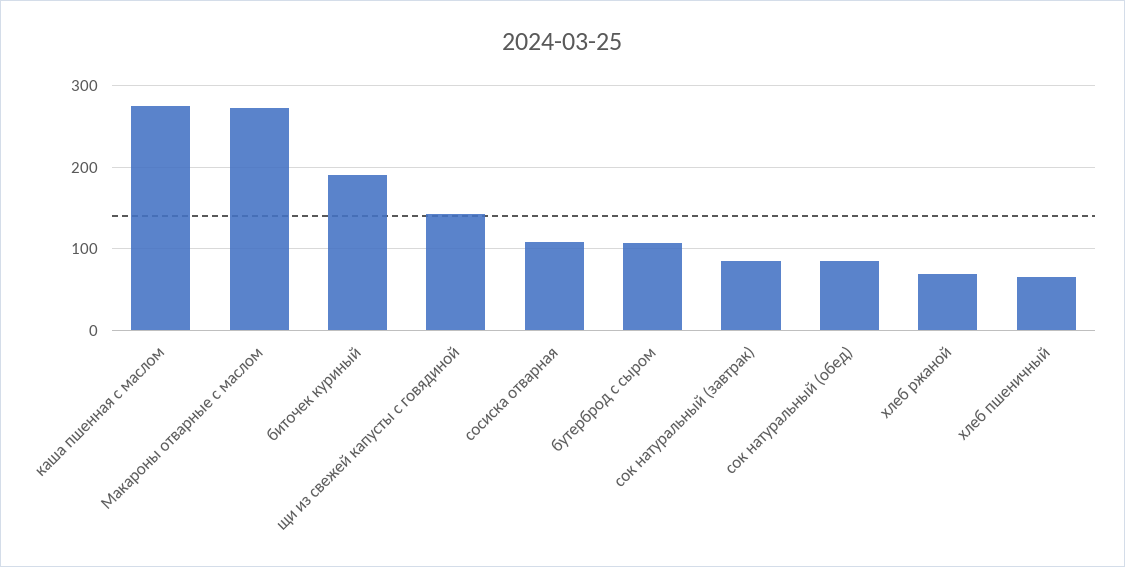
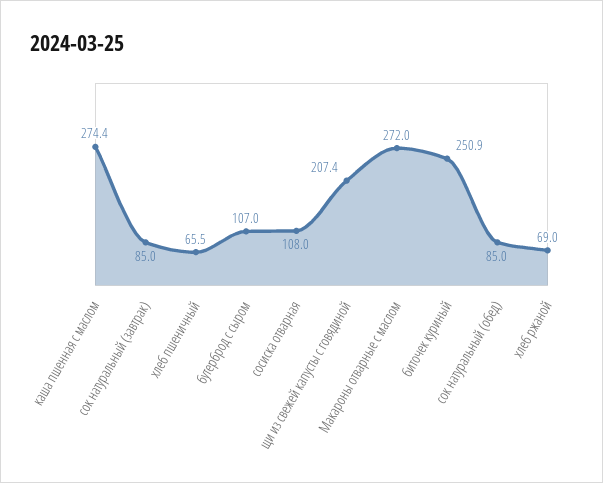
  {
    "каша пшенная с маслом": 274.4,
    "Макароны отварные с маслом": 272,
-   "биточек куриный": 190,
+   "биточек куриный": 250.9,
-   "щи из свежей капусты с говядиной": 140,
+   "щи из свежей капусты с говядиной": 207.4,
    "сосиска отварная": 108,
    "бутерброд с сыром": 107,
    "сок натуральный (завтрак)": 85,
    "сок натуральный (обед)": 85,
    "хлеб ржаной": 69,
    "хлеб пшеничный": 65.5
  }

